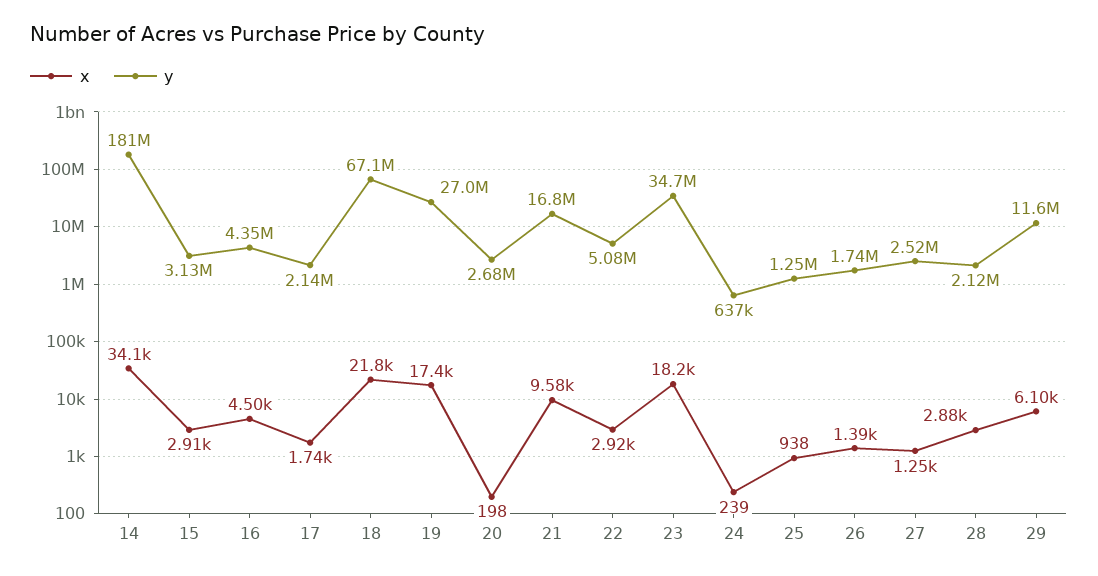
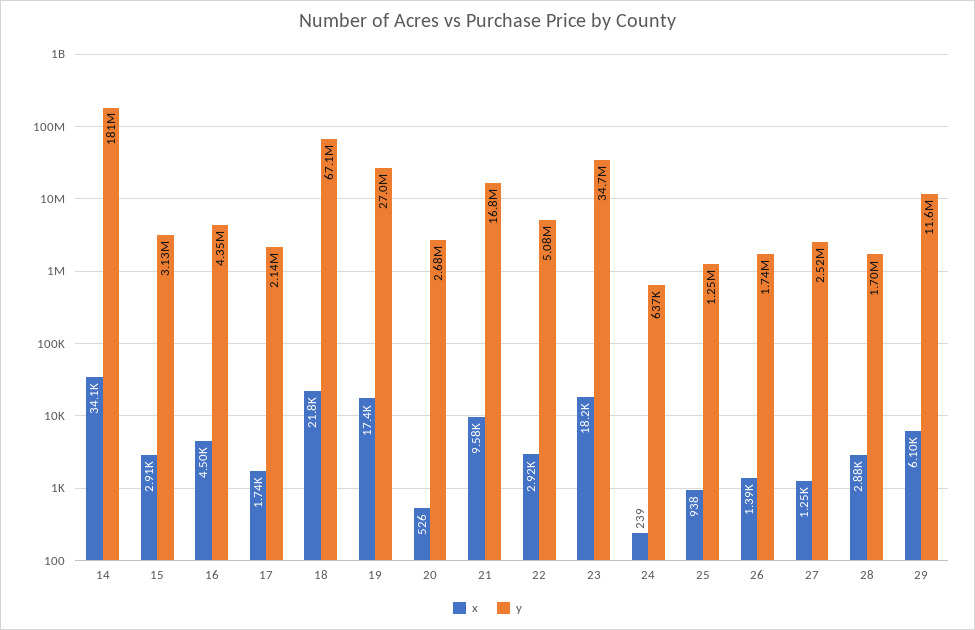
  {
    "x": {
      "14": 34100,
      "15": 2910,
      "16": 4500,
      "17": 1740,
      "18": 21800,
      "19": 17400,
-     "20": 198,
+     "20": 526,
      "21": 9580,
      "22": 2920,
      "23": 18200,
      "24": 239,
      "25": 938,
      "26": 1390,
      "27": 1250,
      "28": 2880,
      "29": 6100
    },
    "y": {
      "14": 181000000,
      "15": 3130000,
      "16": 4350000,
      "17": 2140000,
      "18": 67100000,
      "19": 27000000,
      "20": 2680000,
      "21": 16800000,
      "22": 5080000,
      "23": 34700000,
      "24": 637000,
      "25": 1250000,
      "26": 1740000,
      "27": 2520000,
-     "28": 2120000,
+     "28": 1700000,
      "29": 11600000
    }
  }

